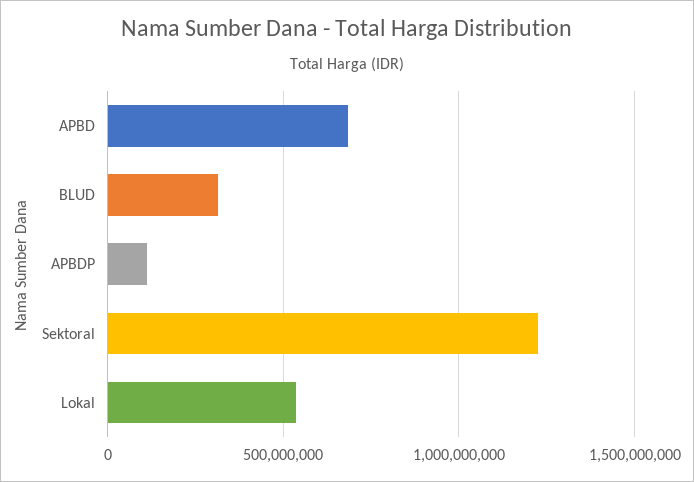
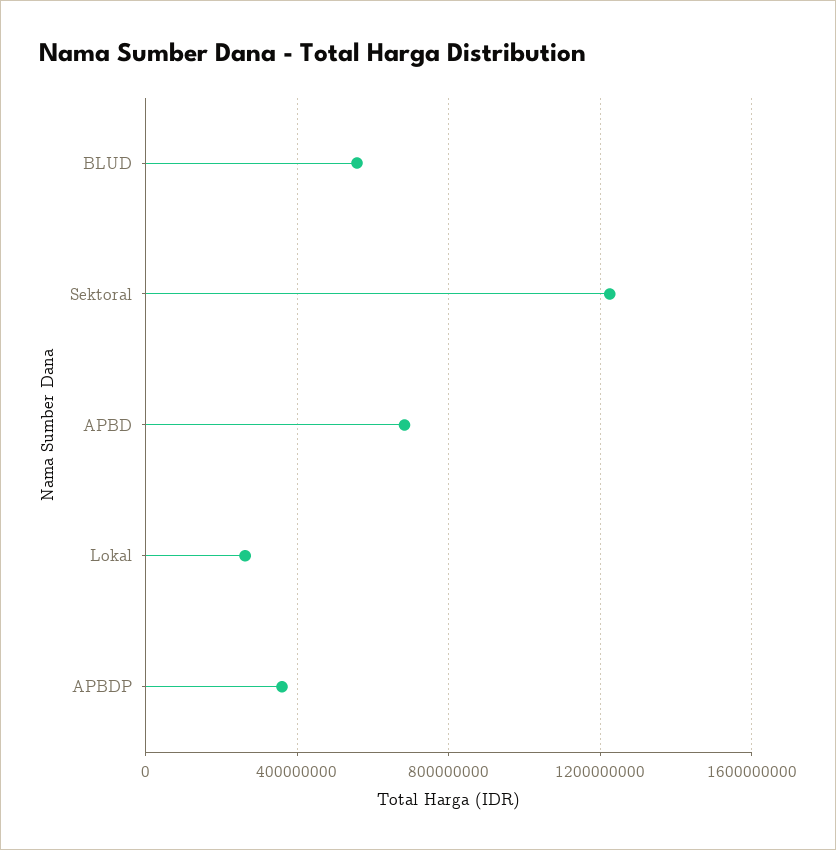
  {
    "APBD": 700000000,
-   "BLUD": 300000000,
+   "BLUD": 550000000,
-   "APBDP": 100000000,
+   "APBDP": 350000000,
    "Sektoral": 1200000000,
-   "Lokal": 550000000
+   "Lokal": 250000000
  }

